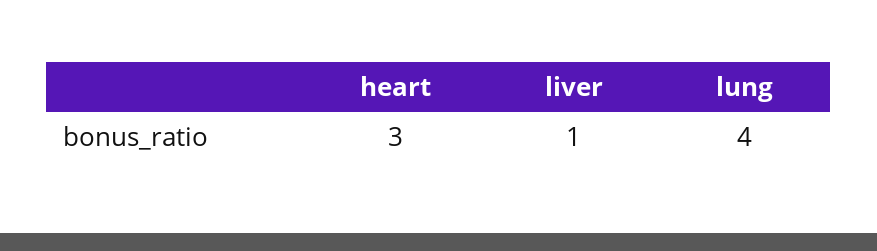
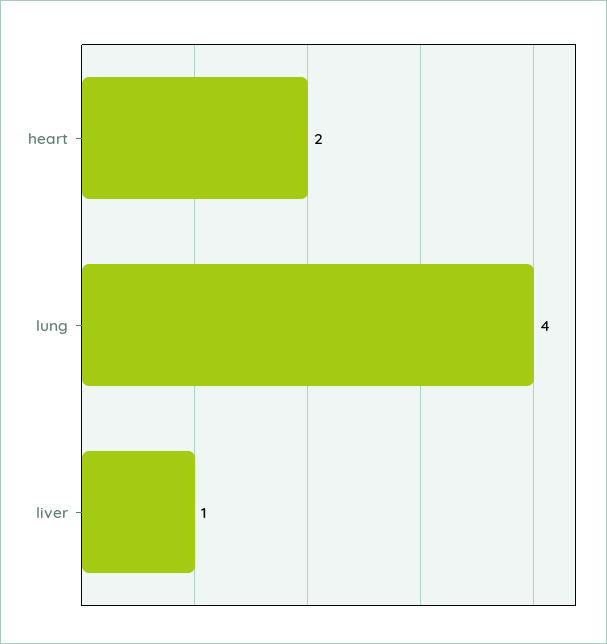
  {
-   "heart": 3,
+   "heart": 2,
    "liver": 1,
    "lung": 4
  }

